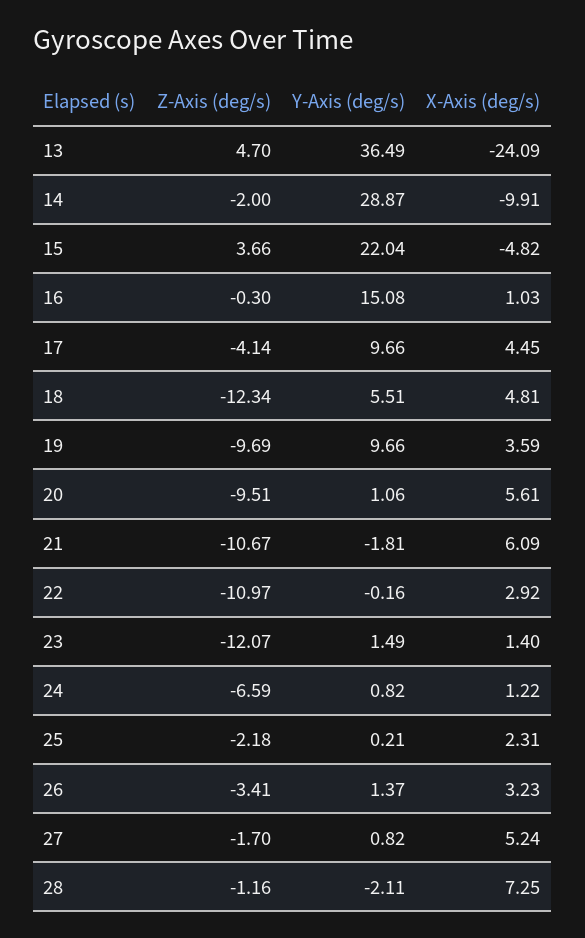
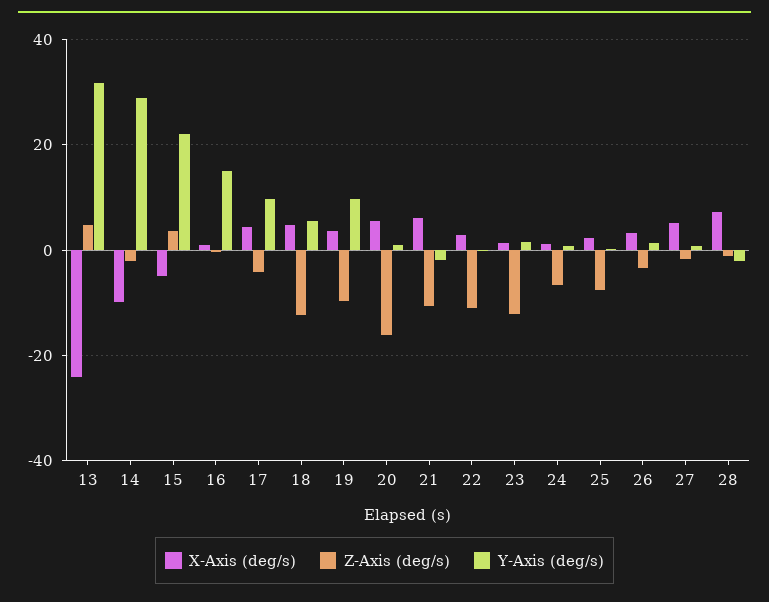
  {
    "Z-Axis (deg/s)": {
      "13": 4.7,
      "14": -2,
      "15": 3.66,
      "16": -0.3,
      "17": -4.14,
      "18": -12.34,
      "19": -9.69,
-     "20": -9.51,
+     "20": -16,
      "21": -10.67,
      "22": -10.97,
      "23": -12.07,
      "24": -6.59,
-     "25": -2.18,
+     "25": -8,
      "26": -3.41,
      "27": -1.7,
      "28": -1.16
    },
    "Y-Axis (deg/s)": {
-     "13": 36.49,
+     "13": 32,
      "14": 28.87,
      "15": 22.04,
      "16": 15.08,
      "17": 9.66,
      "18": 5.51,
      "19": 9.66,
      "20": 1.06,
      "21": -1.81,
      "22": -0.16,
      "23": 1.49,
      "24": 0.82,
      "25": 0.21,
      "26": 1.37,
      "27": 0.82,
      "28": -2.11
    },
    "X-Axis (deg/s)": {
      "13": -24.09,
      "14": -9.91,
      "15": -4.82,
      "16": 1.03,
      "17": 4.45,
      "18": 4.81,
      "19": 3.59,
      "20": 5.61,
      "21": 6.09,
      "22": 2.92,
      "23": 1.4,
      "24": 1.22,
      "25": 2.31,
      "26": 3.23,
      "27": 5.24,
      "28": 7.25
    }
  }

